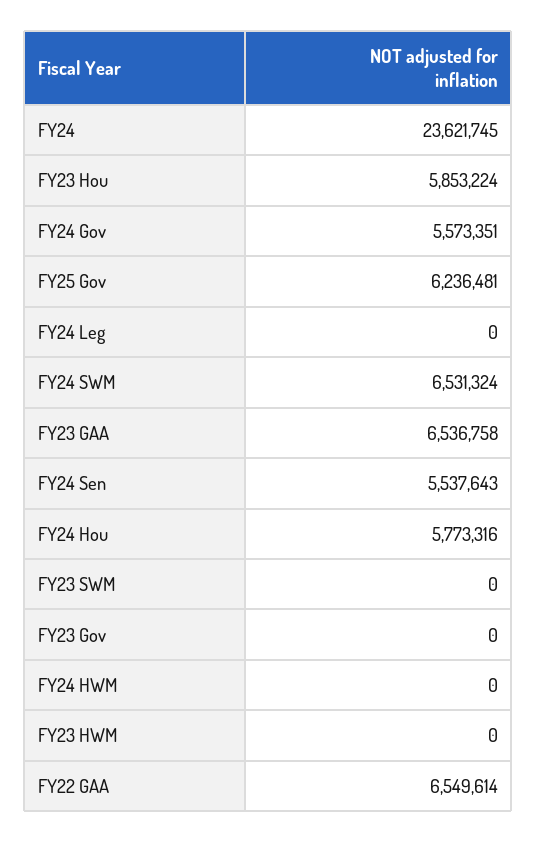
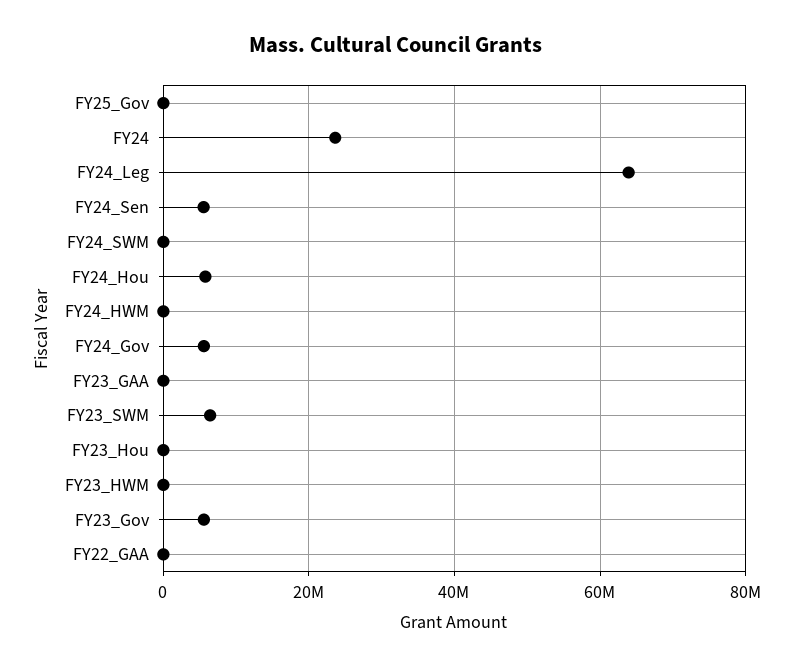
  {
    "FY24": 23621745,
-   "FY23 Hou": 5853224,
+   "FY23 Hou": 0,
    "FY24 Gov": 5573351,
-   "FY25 Gov": 6236481,
+   "FY25 Gov": 0,
-   "FY24 Leg": 0,
+   "FY24 Leg": 64000000,
-   "FY24 SWM": 6531324,
+   "FY24 SWM": 0,
-   "FY23 GAA": 6536758,
+   "FY23 GAA": 0,
    "FY24 Sen": 5537643,
    "FY24 Hou": 5773316,
-   "FY23 SWM": 0,
+   "FY23 SWM": 6000000,
-   "FY23 Gov": 0,
+   "FY23 Gov": 6000000,
    "FY24 HWM": 0,
    "FY23 HWM": 0,
-   "FY22 GAA": 6549614
+   "FY22 GAA": 0
  }

